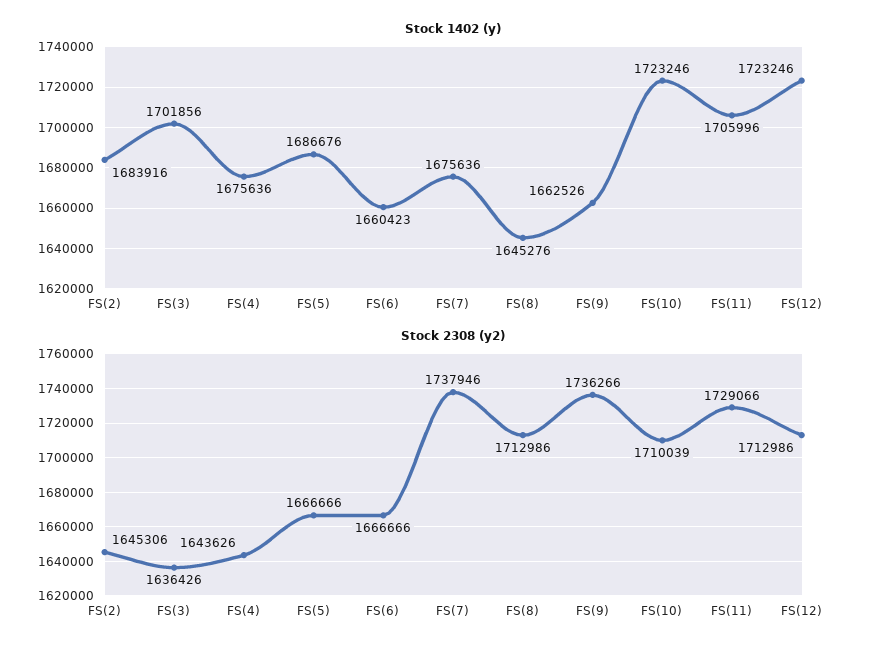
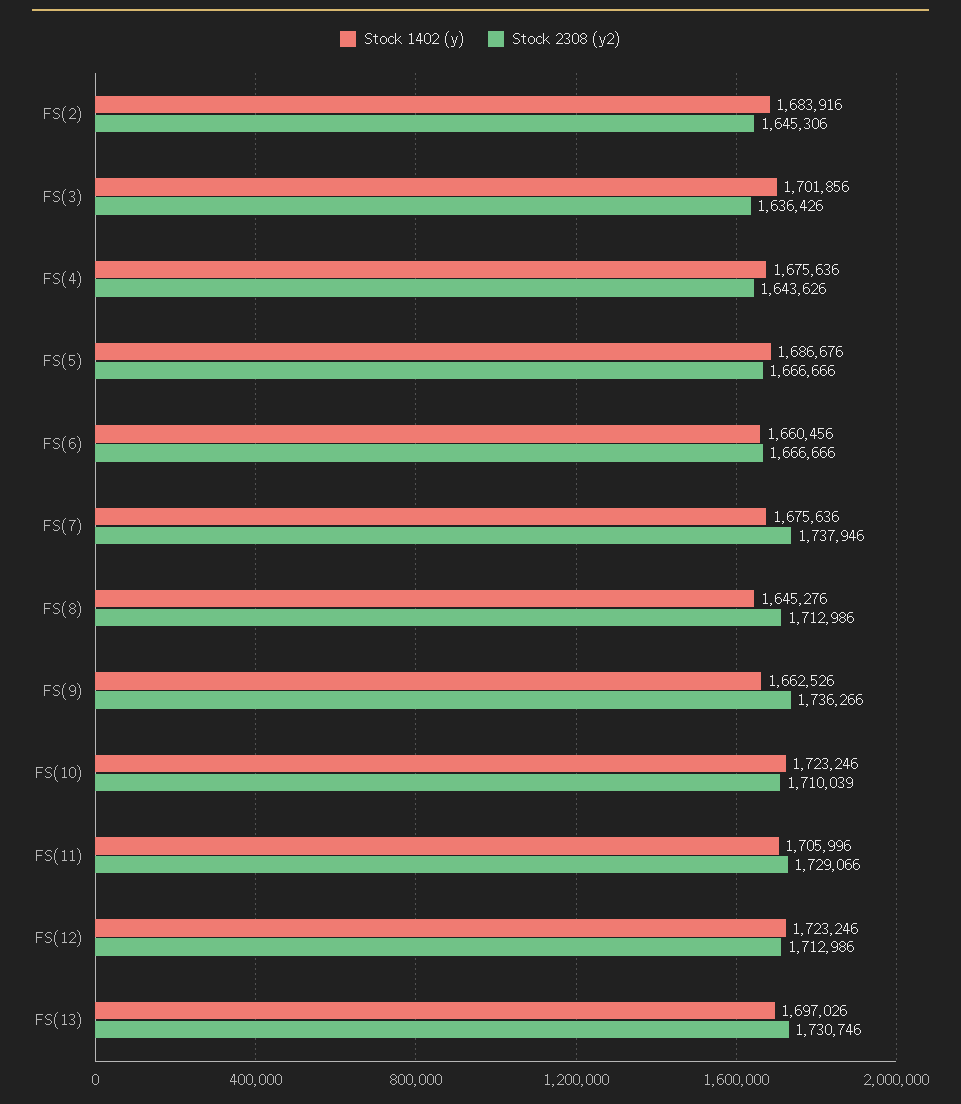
  {
    "Stock 1402 (y)": {
      "FS(2)": 1683916,
      "FS(3)": 1701856,
      "FS(4)": 1675636,
      "FS(5)": 1686676,
-     "FS(6)": 1660423,
+     "FS(6)": 1660456,
      "FS(7)": 1675636,
      "FS(8)": 1645276,
      "FS(9)": 1662526,
      "FS(10)": 1723246,
      "FS(11)": 1705996,
-     "FS(12)": 1723246
+     "FS(12)": 1723246,
+     "FS(13)": 1697026
    },
    "Stock 2308 (y2)": {
      "FS(2)": 1645306,
      "FS(3)": 1636426,
      "FS(4)": 1643626,
      "FS(5)": 1666666,
      "FS(6)": 1666666,
      "FS(7)": 1737946,
      "FS(8)": 1712986,
      "FS(9)": 1736266,
      "FS(10)": 1710039,
      "FS(11)": 1729066,
-     "FS(12)": 1712986
+     "FS(12)": 1712986,
+     "FS(13)": 1730746
    }
  }

